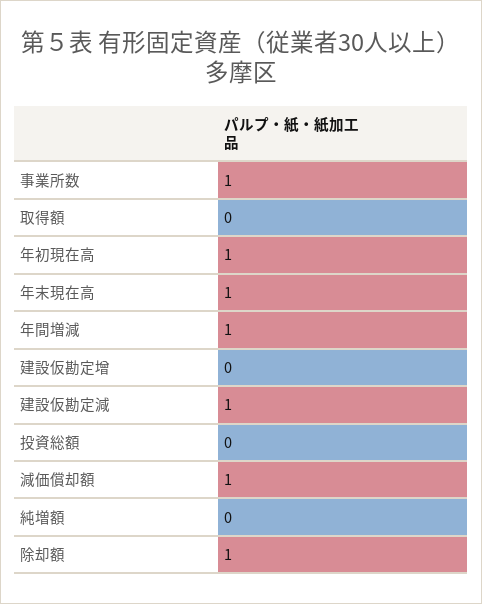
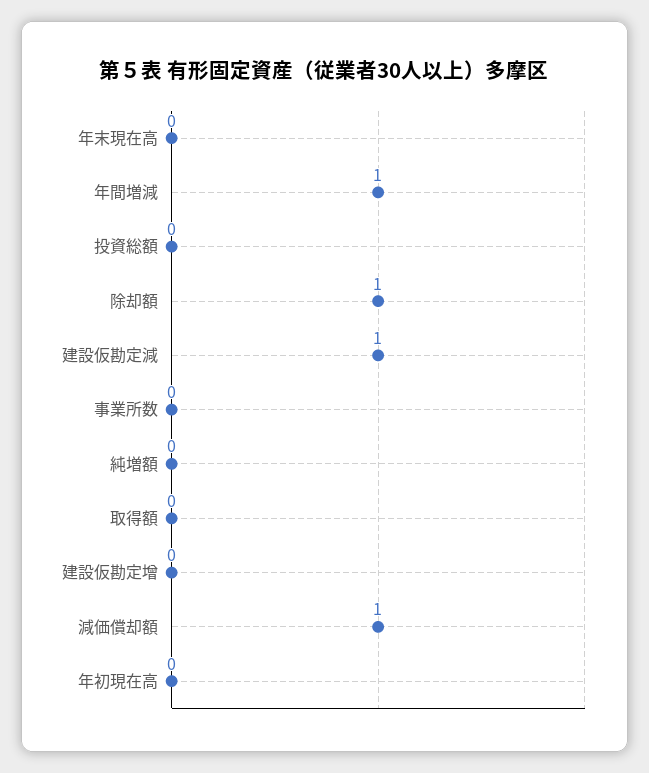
  {
-   "事業所数": 1,
+   "事業所数": 0,
    "取得額": 0,
-   "年初現在高": 1,
+   "年初現在高": 0,
-   "年末現在高": 1,
+   "年末現在高": 0,
    "年間増減": 1,
    "建設仮勘定增": 0,
    "建設仮勘定減": 1,
    "投資総額": 0,
    "減価償却額": 1,
    "純増額": 0,
    "除却額": 1
  }

